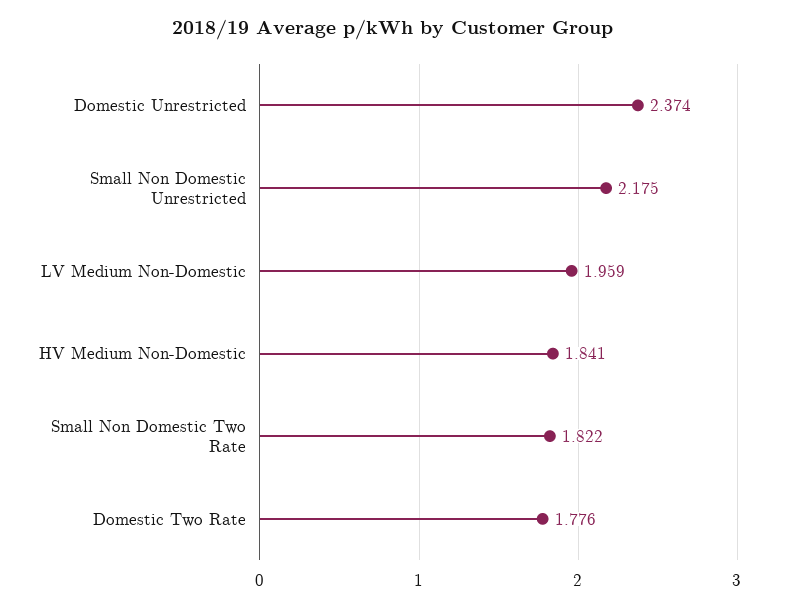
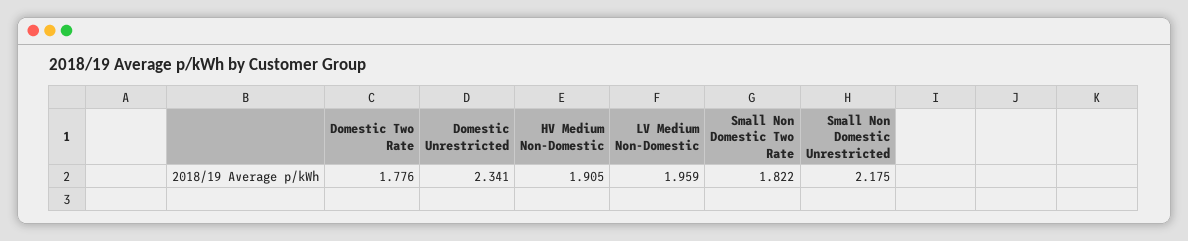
  {
-   "Domestic Unrestricted": 2.374,
+   "Domestic Unrestricted": 2.341,
    "Small Non Domestic Unrestricted": 2.175,
    "LV Medium Non-Domestic": 1.959,
-   "HV Medium Non-Domestic": 1.841,
+   "HV Medium Non-Domestic": 1.905,
    "Small Non Domestic Two Rate": 1.822,
    "Domestic Two Rate": 1.776
  }

